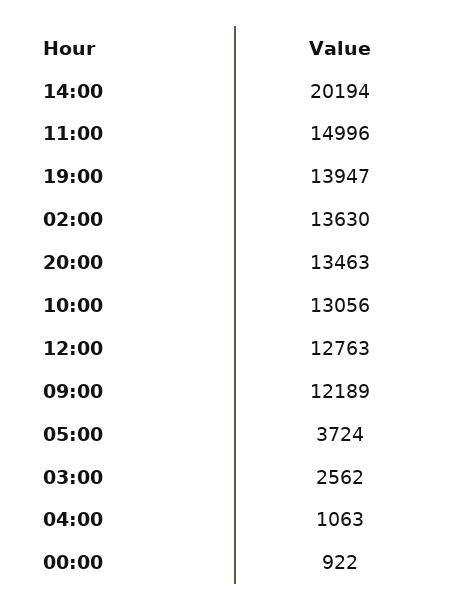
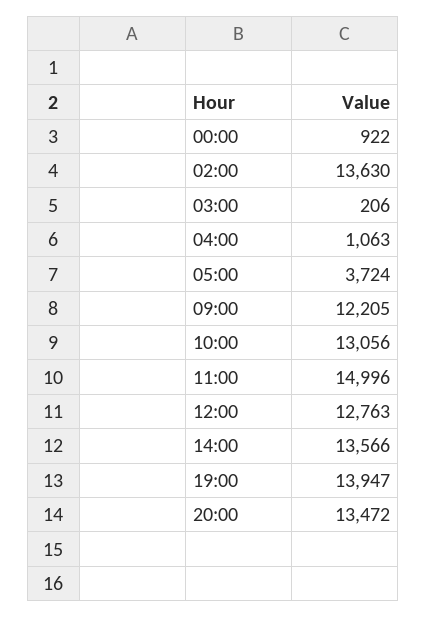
  {
-   "14:00": 20194,
+   "14:00": 13566,
    "11:00": 14996,
    "19:00": 13947,
    "02:00": 13630,
-   "20:00": 13463,
+   "20:00": 13472,
    "10:00": 13056,
    "12:00": 12763,
-   "09:00": 12189,
+   "09:00": 12205,
    "05:00": 3724,
-   "03:00": 2562,
+   "03:00": 206,
    "04:00": 1063,
    "00:00": 922
  }

